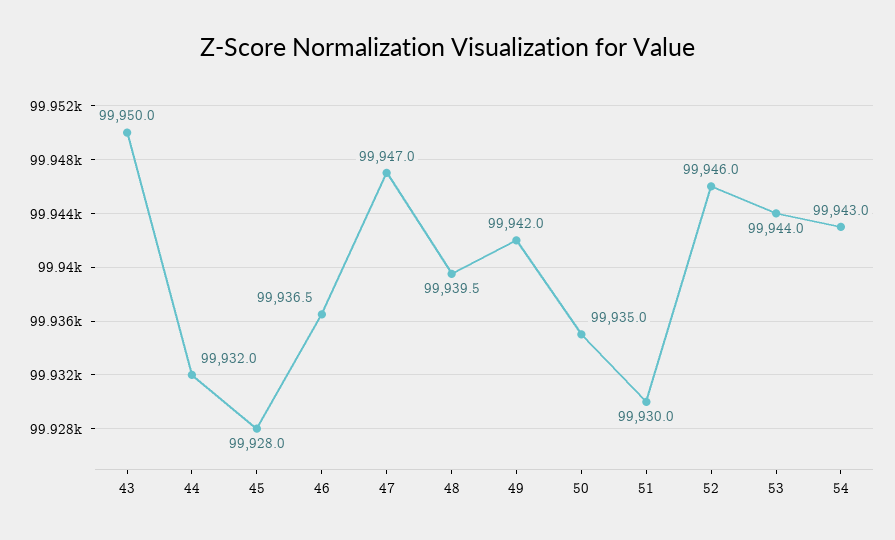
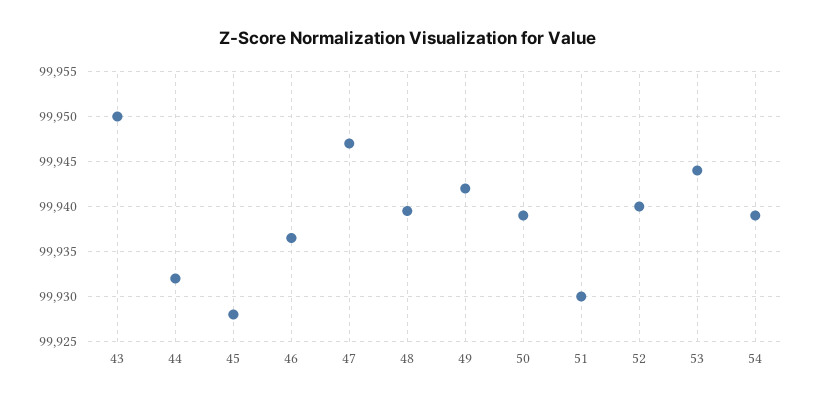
  {
    "43": 99950,
    "44": 99932,
    "45": 99928,
    "46": 99936.5,
    "47": 99947,
    "48": 99939.5,
    "49": 99942,
-   "50": 99935,
+   "50": 99939,
    "51": 99930,
-   "52": 99946,
+   "52": 99940,
    "53": 99944,
-   "54": 99943
+   "54": 99939
  }

